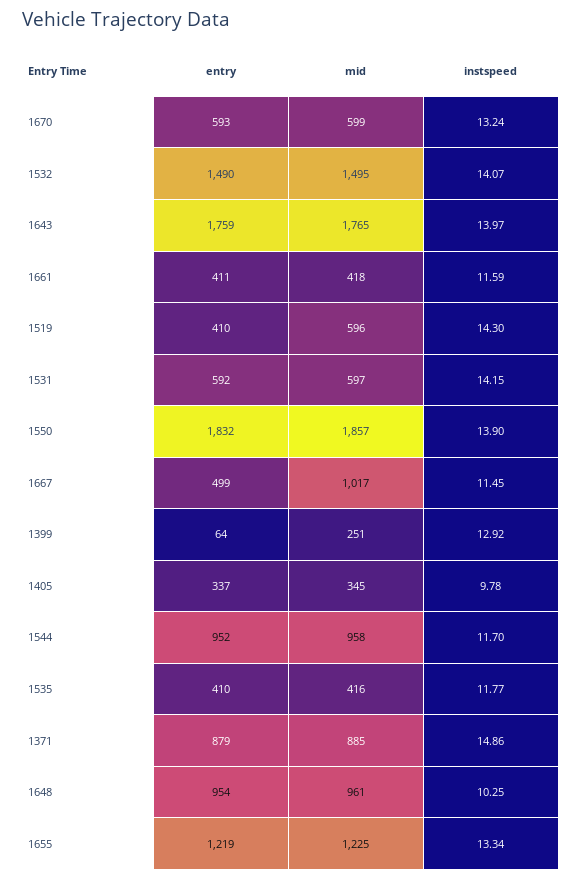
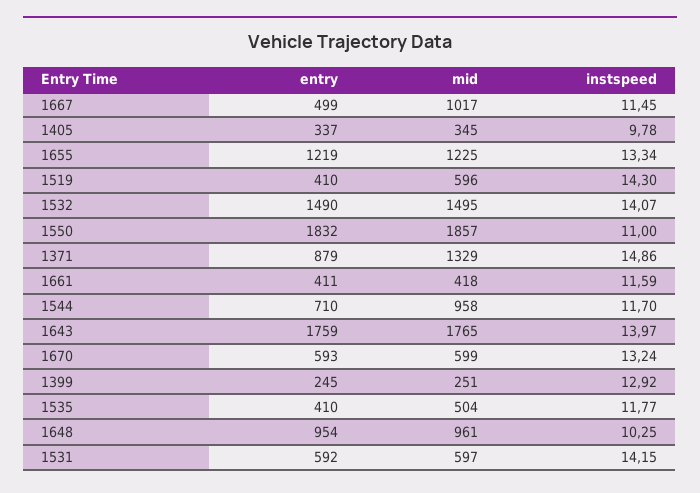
  {
    "entry": {
      "1670": 593,
      "1532": 1490,
      "1643": 1759,
      "1661": 411,
      "1519": 410,
      "1531": 592,
      "1550": 1832,
      "1667": 499,
-     "1399": 64,
+     "1399": 245,
      "1405": 337,
-     "1544": 952,
+     "1544": 710,
      "1535": 410,
      "1371": 879,
      "1648": 954,
      "1655": 1219
    },
    "mid": {
      "1670": 599,
      "1532": 1495,
      "1643": 1765,
      "1661": 418,
      "1519": 596,
      "1531": 597,
      "1550": 1857,
      "1667": 1017,
      "1399": 251,
      "1405": 345,
      "1544": 958,
-     "1535": 416,
+     "1535": 504,
-     "1371": 885,
+     "1371": 1329,
      "1648": 961,
      "1655": 1225
    },
    "instspeed": {
      "1670": 13.24,
      "1532": 14.07,
      "1643": 13.97,
      "1661": 11.59,
      "1519": 14.3,
      "1531": 14.15,
-     "1550": 13.9,
+     "1550": 11,
      "1667": 11.45,
      "1399": 12.92,
      "1405": 9.78,
      "1544": 11.7,
      "1535": 11.77,
      "1371": 14.86,
      "1648": 10.25,
      "1655": 13.34
    }
  }

